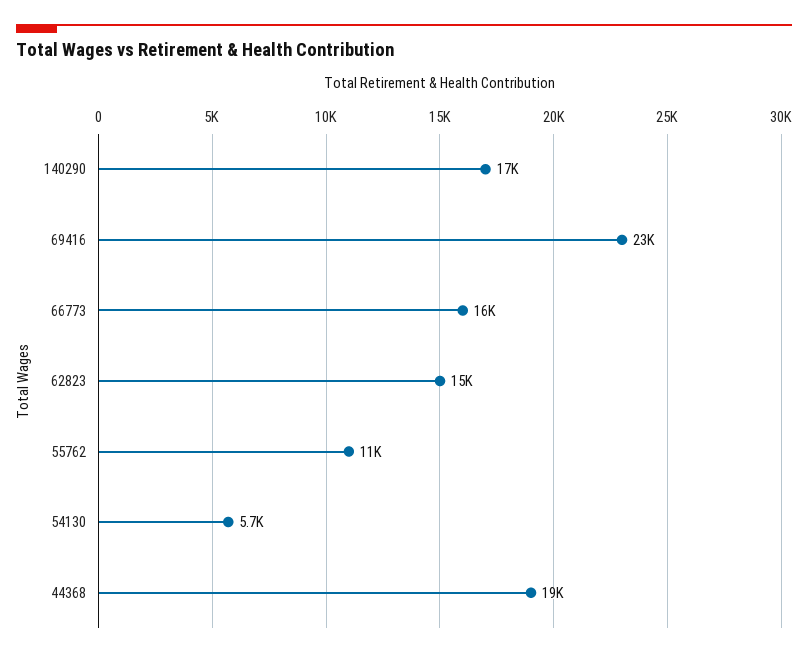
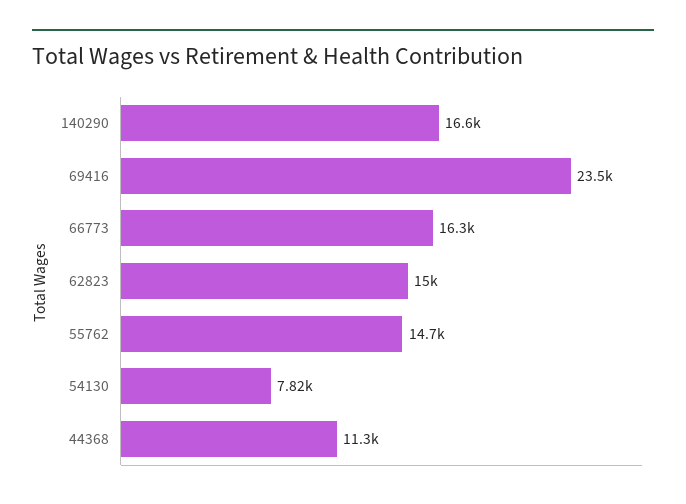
  {
    "140290": 16600,
    "69416": 23500,
    "66773": 16300,
    "62823": 15000,
-   "55762": 11000,
+   "55762": 14700,
-   "54130": 5700,
+   "54130": 7820,
-   "44368": 19000
+   "44368": 11300
  }

